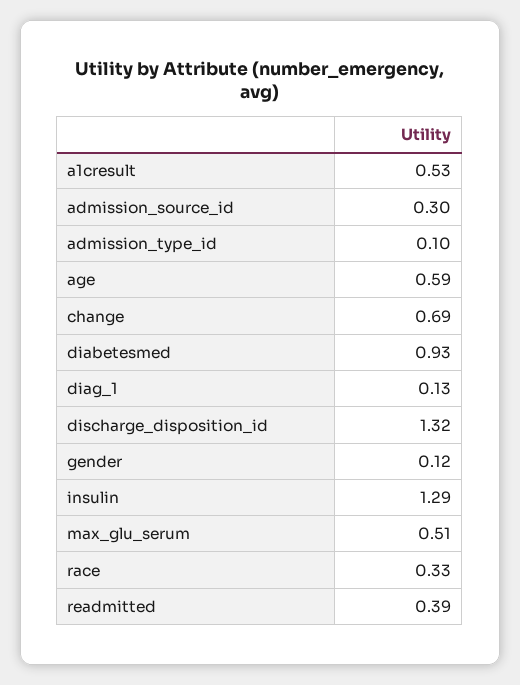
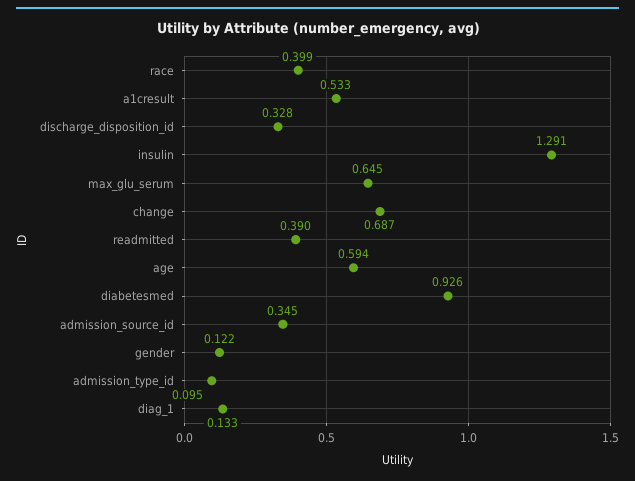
  {
    "a1cresult": 0.533,
-   "admission_source_id": 0.3,
+   "admission_source_id": 0.345,
    "admission_type_id": 0.095,
    "age": 0.594,
    "change": 0.687,
    "diabetesmed": 0.926,
    "diag_1": 0.133,
-   "discharge_disposition_id": 1.32,
+   "discharge_disposition_id": 0.328,
    "gender": 0.122,
    "insulin": 1.291,
-   "max_glu_serum": 0.51,
+   "max_glu_serum": 0.645,
-   "race": 0.33,
+   "race": 0.399,
    "readmitted": 0.39
  }

